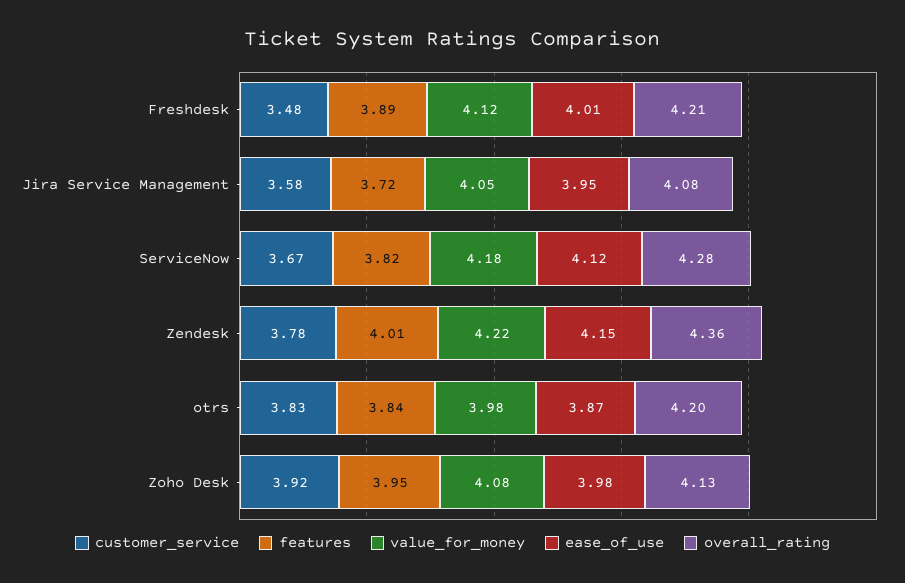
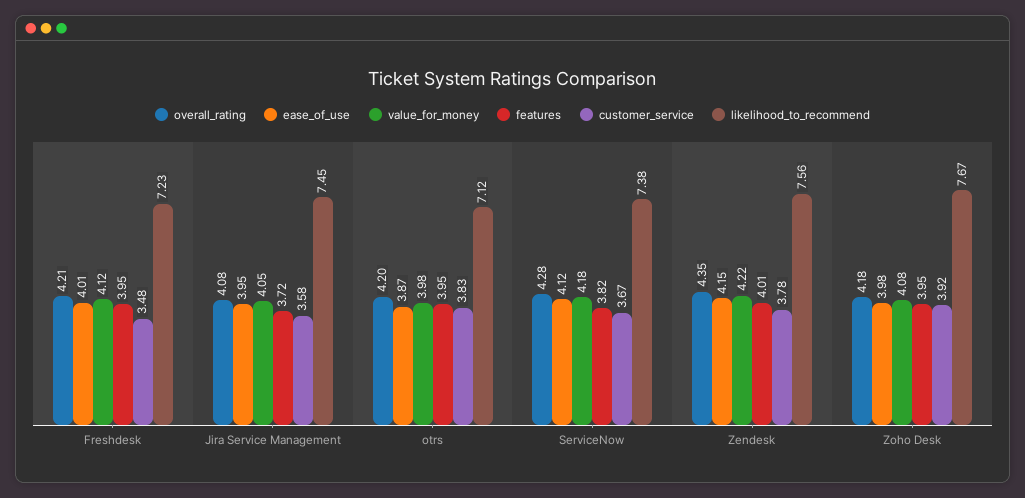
  {
    "customer_service": {
      "Freshdesk": 3.48,
      "Jira Service Management": 3.58,
      "ServiceNow": 3.67,
      "Zendesk": 3.78,
      "otrs": 3.83,
      "Zoho Desk": 3.92
    },
    "features": {
-     "Freshdesk": 3.89,
+     "Freshdesk": 3.95,
      "Jira Service Management": 3.72,
      "ServiceNow": 3.82,
      "Zendesk": 4.01,
-     "otrs": 3.84,
+     "otrs": 3.95,
      "Zoho Desk": 3.95
    },
    "value_for_money": {
      "Freshdesk": 4.12,
      "Jira Service Management": 4.05,
      "ServiceNow": 4.18,
      "Zendesk": 4.22,
      "otrs": 3.98,
      "Zoho Desk": 4.08
    },
    "ease_of_use": {
      "Freshdesk": 4.01,
      "Jira Service Management": 3.95,
      "ServiceNow": 4.12,
      "Zendesk": 4.15,
      "otrs": 3.87,
      "Zoho Desk": 3.98
    },
    "overall_rating": {
      "Freshdesk": 4.21,
      "Jira Service Management": 4.08,
      "ServiceNow": 4.28,
-     "Zendesk": 4.36,
+     "Zendesk": 4.35,
      "otrs": 4.2,
-     "Zoho Desk": 4.13
+     "Zoho Desk": 4.18
-   }
+   },
+   "likelihood_to_recommend": {
+     "Freshdesk": 7.23,
+     "Jira Service Management": 7.45,
+     "otrs": 7.12,
+     "ServiceNow": 7.38,
+     "Zendesk": 7.56,
+     "Zoho Desk": 7.67
+   }
  }

